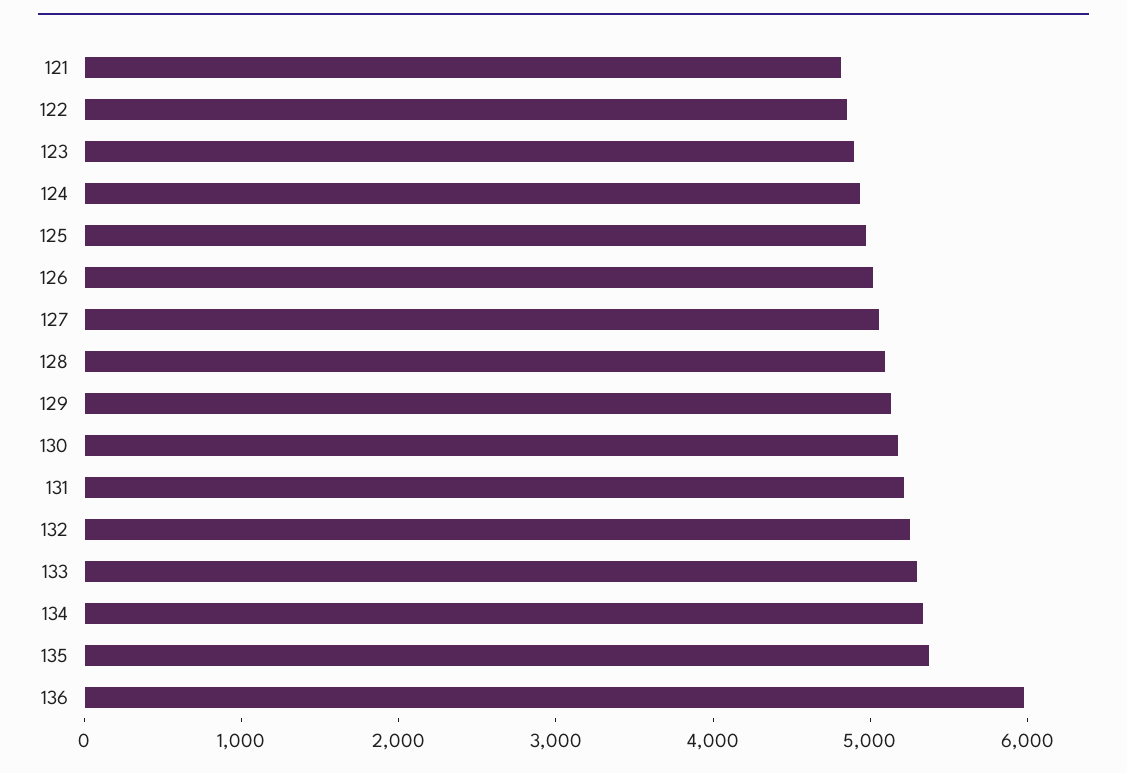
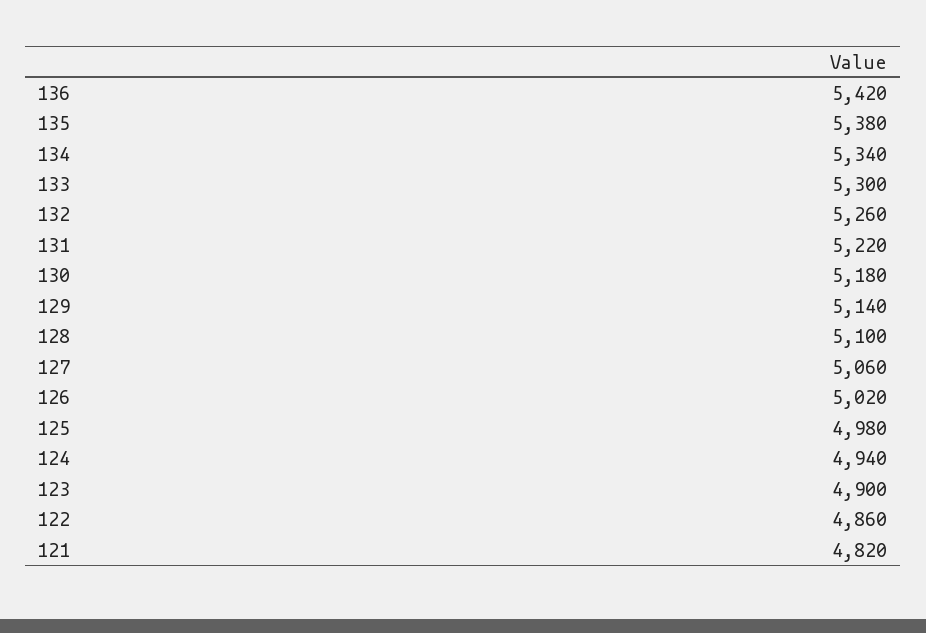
  {
    "121": 4820,
    "122": 4860,
    "123": 4900,
    "124": 4940,
    "125": 4980,
    "126": 5020,
    "127": 5060,
    "128": 5100,
    "129": 5140,
    "130": 5180,
    "131": 5220,
    "132": 5260,
    "133": 5300,
    "134": 5340,
    "135": 5380,
-   "136": 6000
+   "136": 5420
  }

